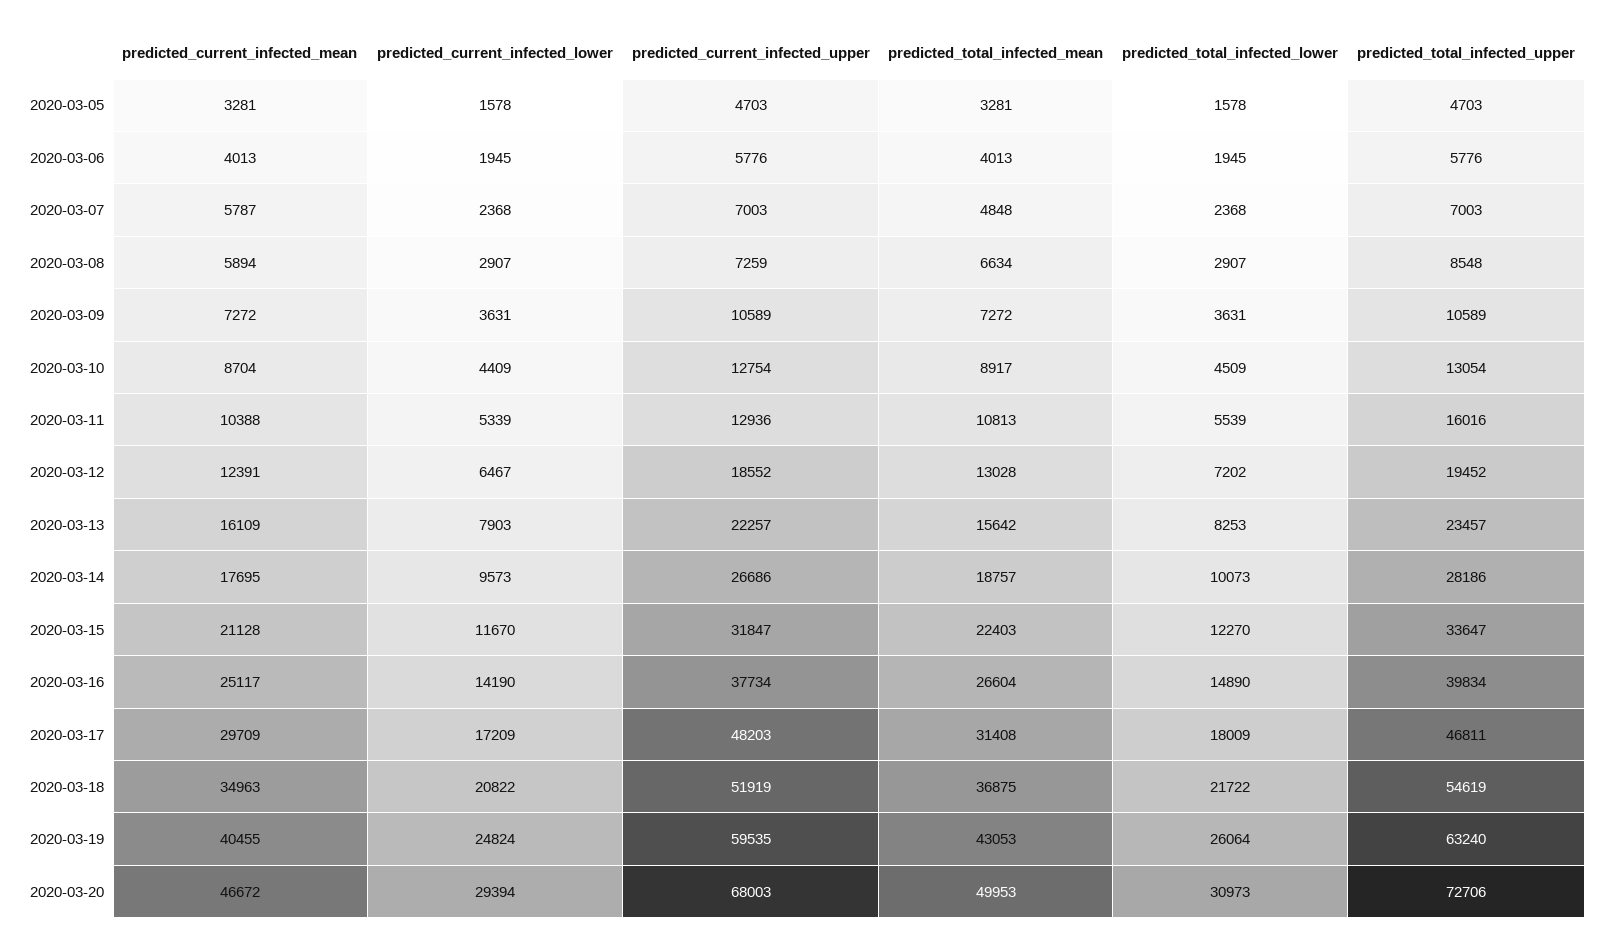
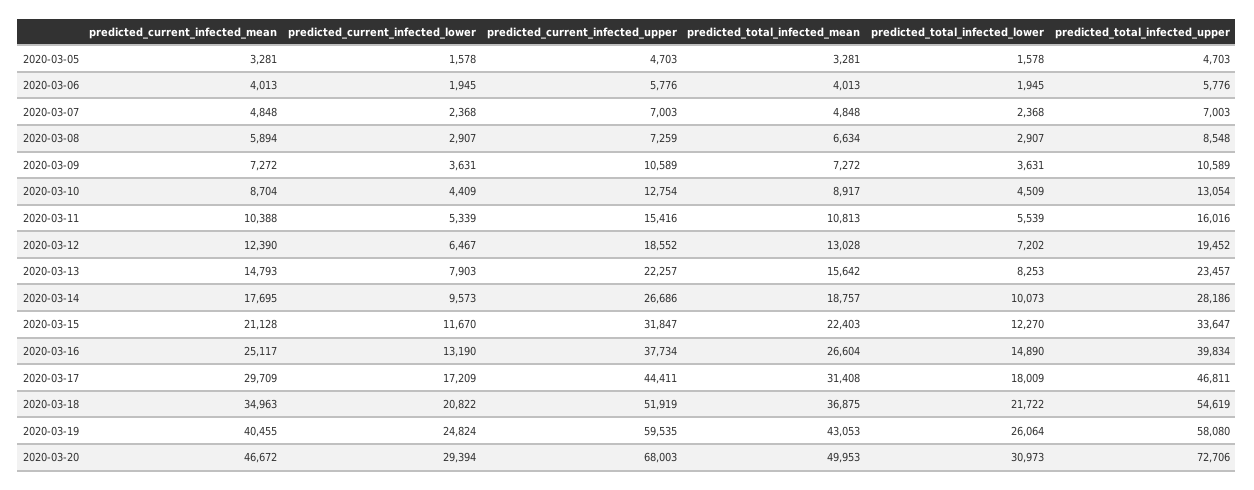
  {
    "predicted_current_infected_mean": {
      "2020-03-05": 3281,
      "2020-03-06": 4013,
-     "2020-03-07": 5787,
+     "2020-03-07": 4848,
      "2020-03-08": 5894,
      "2020-03-09": 7272,
      "2020-03-10": 8704,
      "2020-03-11": 10388,
-     "2020-03-12": 12391,
+     "2020-03-12": 12390,
-     "2020-03-13": 16109,
+     "2020-03-13": 14793,
      "2020-03-14": 17695,
      "2020-03-15": 21128,
      "2020-03-16": 25117,
      "2020-03-17": 29709,
      "2020-03-18": 34963,
      "2020-03-19": 40455,
      "2020-03-20": 46672
    },
    "predicted_current_infected_lower": {
      "2020-03-05": 1578,
      "2020-03-06": 1945,
      "2020-03-07": 2368,
      "2020-03-08": 2907,
      "2020-03-09": 3631,
      "2020-03-10": 4409,
      "2020-03-11": 5339,
      "2020-03-12": 6467,
      "2020-03-13": 7903,
      "2020-03-14": 9573,
      "2020-03-15": 11670,
-     "2020-03-16": 14190,
+     "2020-03-16": 13190,
      "2020-03-17": 17209,
      "2020-03-18": 20822,
      "2020-03-19": 24824,
      "2020-03-20": 29394
    },
    "predicted_current_infected_upper": {
      "2020-03-05": 4703,
      "2020-03-06": 5776,
      "2020-03-07": 7003,
      "2020-03-08": 7259,
      "2020-03-09": 10589,
      "2020-03-10": 12754,
-     "2020-03-11": 12936,
+     "2020-03-11": 15416,
      "2020-03-12": 18552,
      "2020-03-13": 22257,
      "2020-03-14": 26686,
      "2020-03-15": 31847,
      "2020-03-16": 37734,
-     "2020-03-17": 48203,
+     "2020-03-17": 44411,
      "2020-03-18": 51919,
      "2020-03-19": 59535,
      "2020-03-20": 68003
    },
    "predicted_total_infected_mean": {
      "2020-03-05": 3281,
      "2020-03-06": 4013,
      "2020-03-07": 4848,
      "2020-03-08": 6634,
      "2020-03-09": 7272,
      "2020-03-10": 8917,
      "2020-03-11": 10813,
      "2020-03-12": 13028,
      "2020-03-13": 15642,
      "2020-03-14": 18757,
      "2020-03-15": 22403,
      "2020-03-16": 26604,
      "2020-03-17": 31408,
      "2020-03-18": 36875,
      "2020-03-19": 43053,
      "2020-03-20": 49953
    },
    "predicted_total_infected_lower": {
      "2020-03-05": 1578,
      "2020-03-06": 1945,
      "2020-03-07": 2368,
      "2020-03-08": 2907,
      "2020-03-09": 3631,
      "2020-03-10": 4509,
      "2020-03-11": 5539,
      "2020-03-12": 7202,
      "2020-03-13": 8253,
      "2020-03-14": 10073,
      "2020-03-15": 12270,
      "2020-03-16": 14890,
      "2020-03-17": 18009,
      "2020-03-18": 21722,
      "2020-03-19": 26064,
      "2020-03-20": 30973
    },
    "predicted_total_infected_upper": {
      "2020-03-05": 4703,
      "2020-03-06": 5776,
      "2020-03-07": 7003,
      "2020-03-08": 8548,
      "2020-03-09": 10589,
      "2020-03-10": 13054,
      "2020-03-11": 16016,
      "2020-03-12": 19452,
      "2020-03-13": 23457,
      "2020-03-14": 28186,
      "2020-03-15": 33647,
      "2020-03-16": 39834,
      "2020-03-17": 46811,
      "2020-03-18": 54619,
-     "2020-03-19": 63240,
+     "2020-03-19": 58080,
      "2020-03-20": 72706
    }
  }

